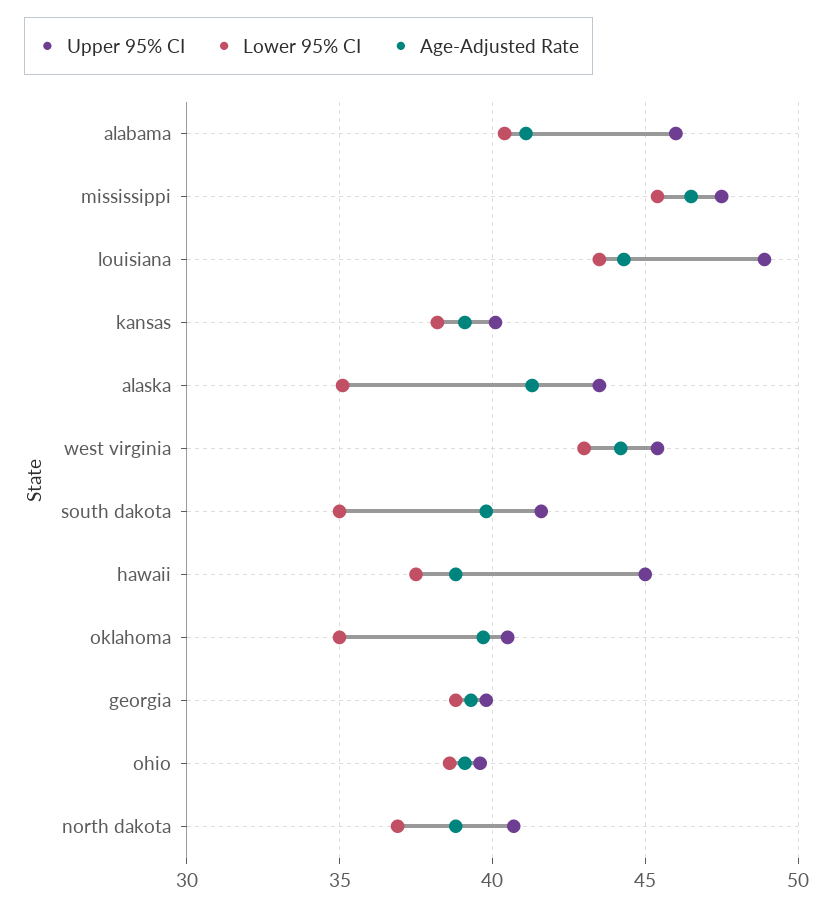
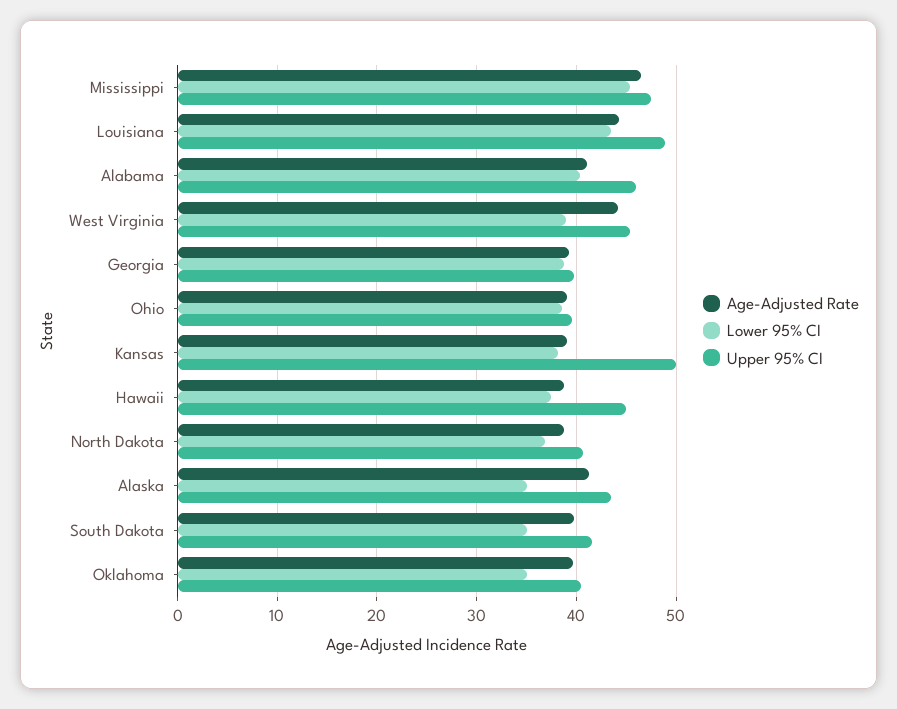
  {
    "Upper 95% CI": {
      "alabama": 46,
      "mississippi": 47.5,
      "louisiana": 49,
-     "kansas": 40,
+     "kansas": 50,
      "alaska": 43.5,
      "west virginia": 45.5,
      "south dakota": 41.5,
      "hawaii": 45,
      "oklahoma": 40.5,
      "georgia": 40,
      "ohio": 39.5,
      "north dakota": 40.5
    },
    "Lower 95% CI": {
      "alabama": 40.5,
      "mississippi": 45.5,
      "louisiana": 43.5,
      "kansas": 38,
      "alaska": 35,
-     "west virginia": 43,
+     "west virginia": 39,
      "south dakota": 35,
      "hawaii": 37.5,
      "oklahoma": 35,
      "georgia": 39,
      "ohio": 38.5,
      "north dakota": 37
    },
    "Age-Adjusted Rate": {
      "alabama": 41,
      "mississippi": 46.5,
      "louisiana": 44.5,
      "kansas": 39,
      "alaska": 41.5,
      "west virginia": 44,
      "south dakota": 40,
      "hawaii": 39,
      "oklahoma": 39.5,
      "georgia": 39.5,
      "ohio": 39,
      "north dakota": 39
    }
  }

